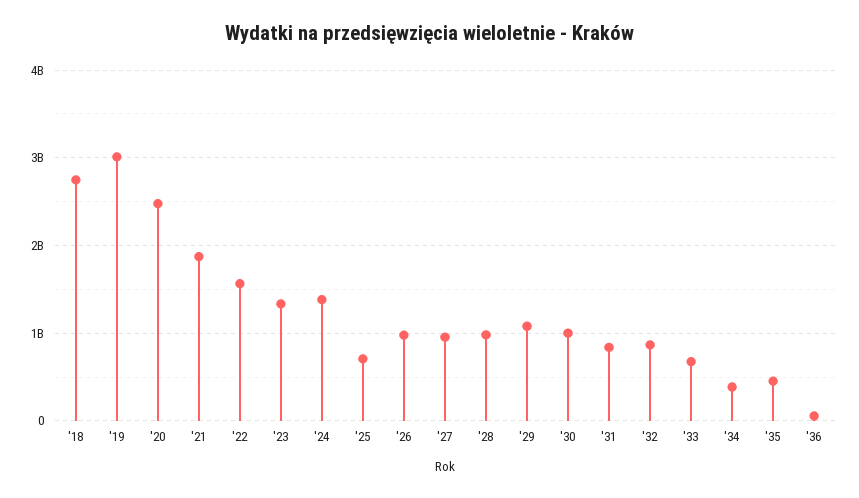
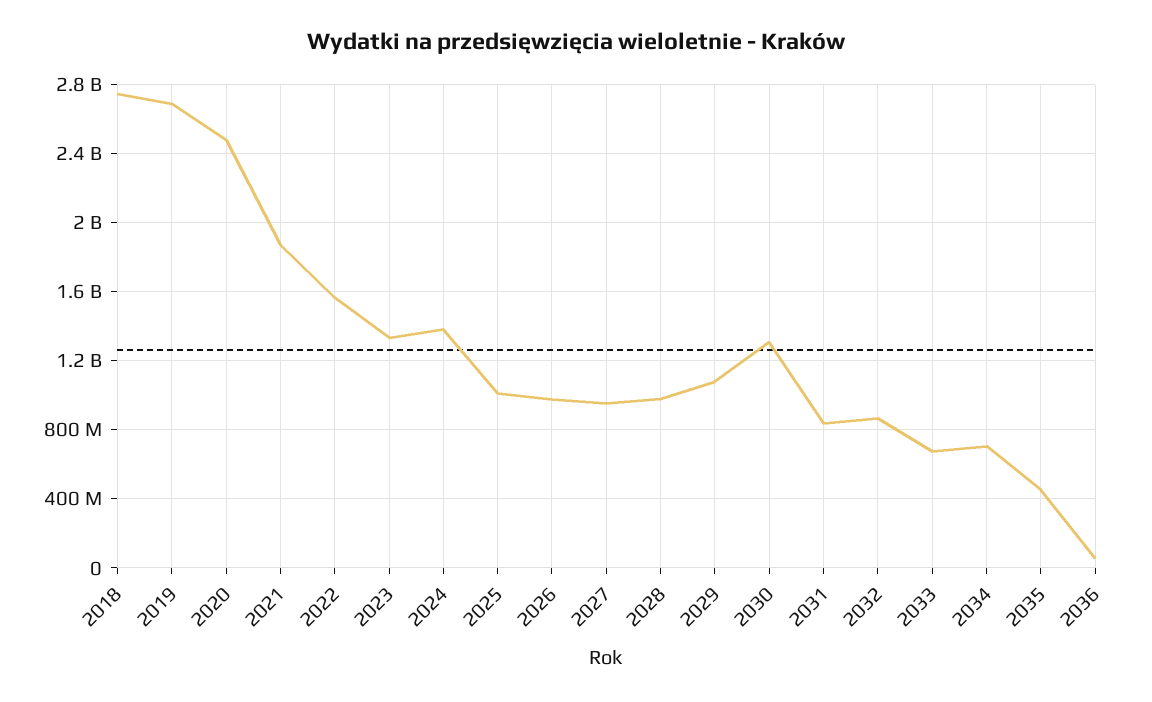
  {
    "'18": 2750000000,
-   "'19": 3000000000,
+   "'19": 2700000000,
    "'20": 2500000000,
    "'21": 1850000000,
    "'22": 1550000000,
    "'23": 1350000000,
    "'24": 1400000000,
-   "'25": 700000000,
+   "'25": 1000000000,
    "'26": 1000000000,
    "'27": 950000000,
    "'28": 1000000000,
    "'29": 1100000000,
-   "'30": 1000000000,
+   "'30": 1300000000,
    "'31": 850000000,
    "'32": 850000000,
    "'33": 700000000,
-   "'34": 400000000,
+   "'34": 700000000,
    "'35": 450000000,
    "'36": 50000000
  }

